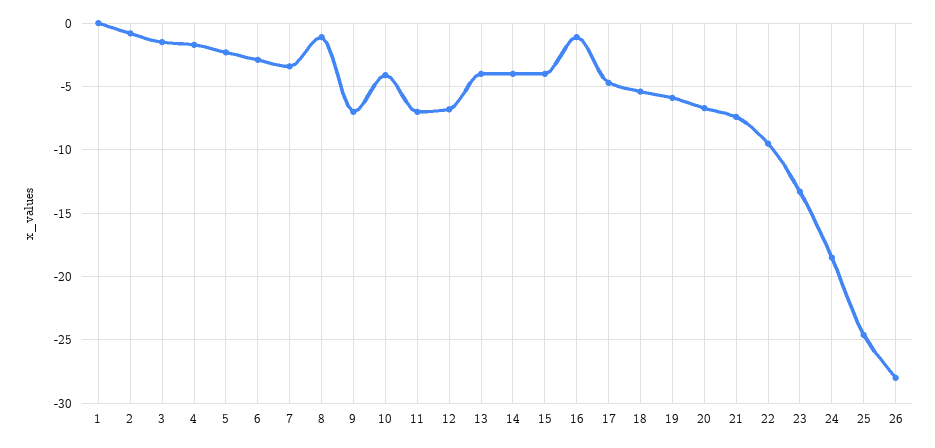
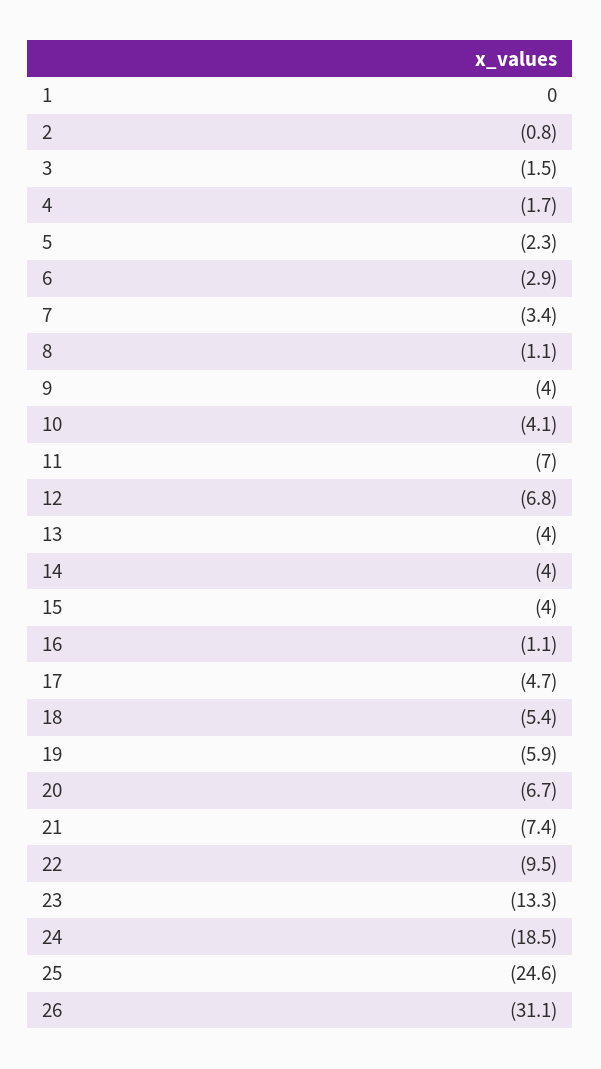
  {
    "1": 0,
    "2": -0.8,
    "3": -1.5,
    "4": -1.7,
    "5": -2.3,
    "6": -2.9,
    "7": -3.4,
    "8": -1.1,
-   "9": -7,
+   "9": -4,
    "10": -4.1,
    "11": -7,
    "12": -6.8,
    "13": -4,
    "14": -4,
    "15": -4,
    "16": -1.1,
    "17": -4.7,
    "18": -5.4,
    "19": -5.9,
    "20": -6.7,
    "21": -7.4,
    "22": -9.5,
    "23": -13.3,
    "24": -18.5,
    "25": -24.6,
-   "26": -28
+   "26": -31.1
  }

